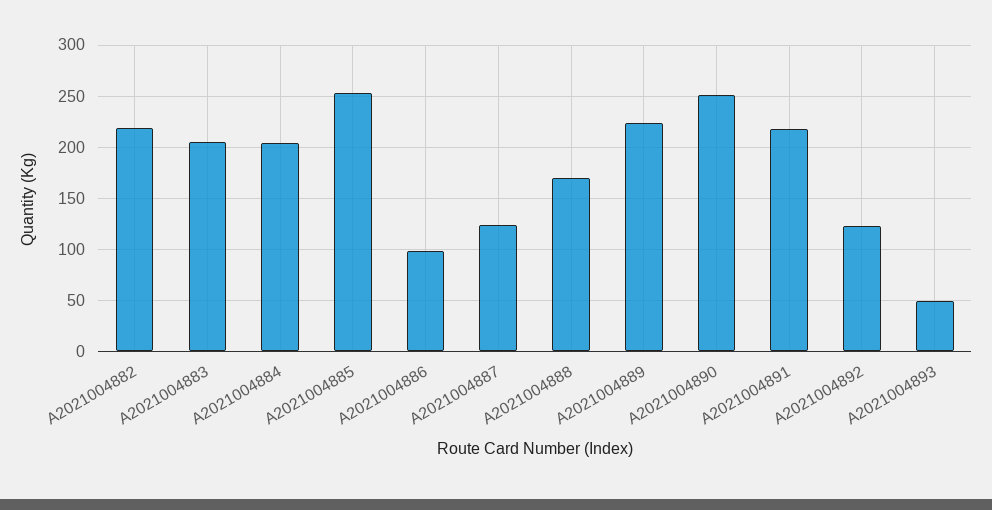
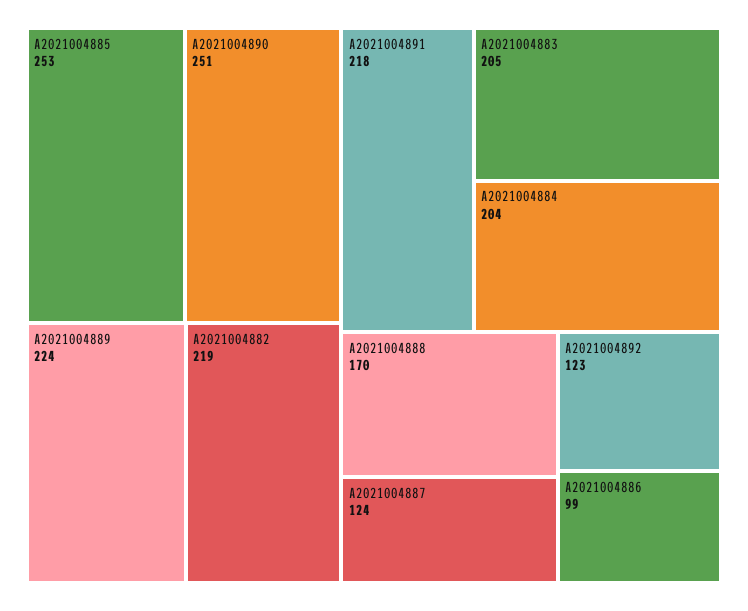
  {
    "A2021004882": 219,
    "A2021004883": 205,
    "A2021004884": 204,
    "A2021004885": 253,
    "A2021004886": 99,
    "A2021004887": 124,
    "A2021004888": 170,
    "A2021004889": 224,
    "A2021004890": 251,
    "A2021004891": 218,
-   "A2021004892": 123,
+   "A2021004892": 123
-   "A2021004893": 50
  }

